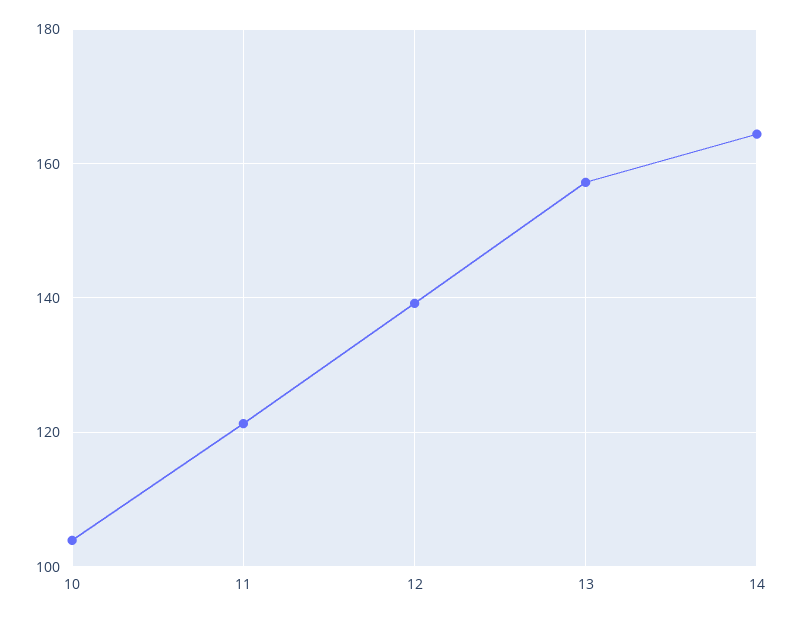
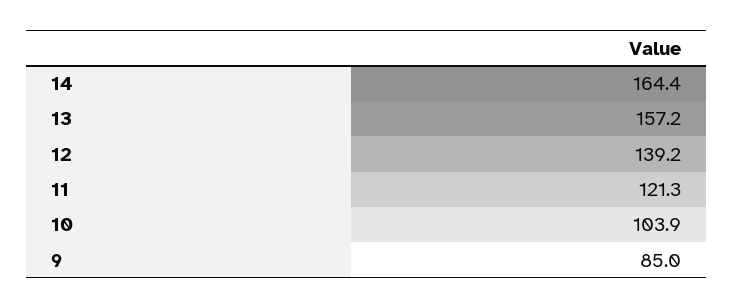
  {
    "10": 103.9,
    "11": 121.3,
    "12": 139.2,
    "13": 157.2,
-   "14": 164.4
+   "14": 164.4,
+   "9": 85
  }

